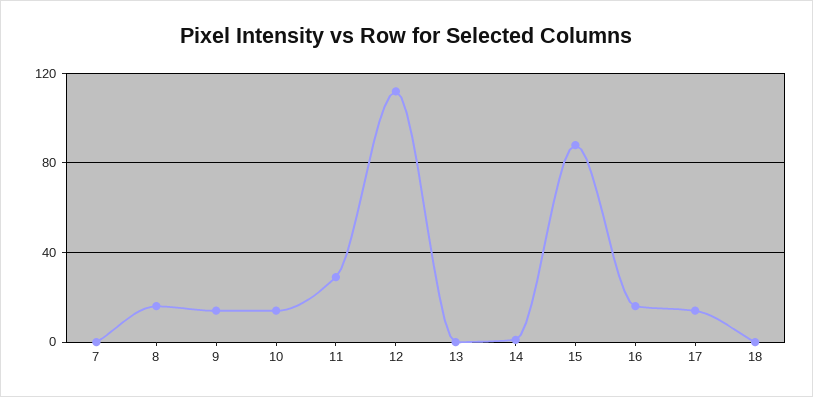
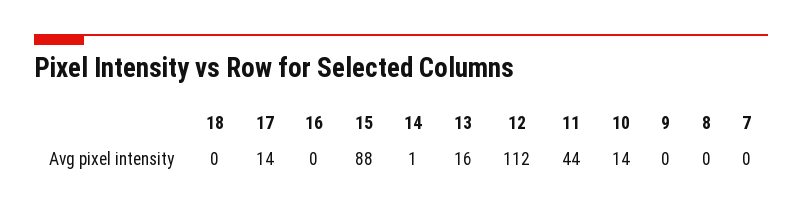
  {
    "7": 0,
-   "8": 15,
+   "8": 0,
-   "9": 15,
+   "9": 0,
    "10": 14,
-   "11": 30,
+   "11": 44,
    "12": 112,
-   "13": 0,
+   "13": 16,
    "14": 1,
    "15": 88,
-   "16": 15,
+   "16": 0,
    "17": 14,
    "18": 0
  }

